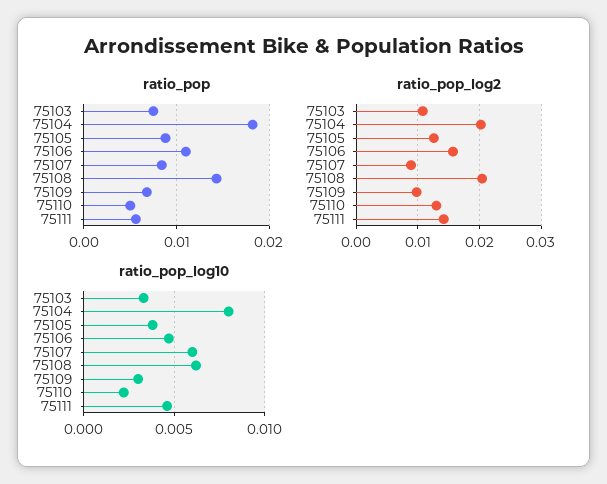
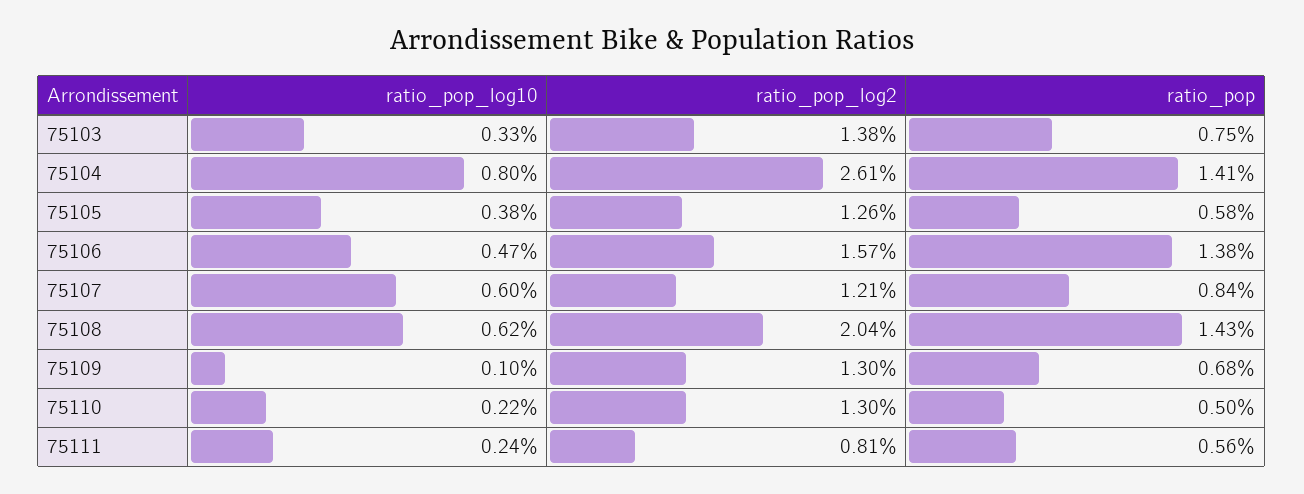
  {
    "ratio_pop": {
      "75103": 0.0075,
-     "75104": 0.018,
+     "75104": 0.0141,
-     "75105": 0.009,
+     "75105": 0.0058,
-     "75106": 0.011,
+     "75106": 0.0138,
      "75107": 0.0084,
      "75108": 0.0143,
      "75109": 0.0068,
      "75110": 0.005,
      "75111": 0.0056
    },
    "ratio_pop_log2": {
-     "75103": 0.011,
+     "75103": 0.0138,
-     "75104": 0.02,
+     "75104": 0.0261,
      "75105": 0.0126,
      "75106": 0.0157,
-     "75107": 0.009,
+     "75107": 0.0121,
      "75108": 0.0204,
-     "75109": 0.01,
+     "75109": 0.013,
      "75110": 0.013,
-     "75111": 0.014
+     "75111": 0.0081
    },
    "ratio_pop_log10": {
      "75103": 0.0033,
      "75104": 0.008,
      "75105": 0.0038,
      "75106": 0.0047,
      "75107": 0.006,
      "75108": 0.0062,
-     "75109": 0.003,
+     "75109": 0.001,
      "75110": 0.0022,
-     "75111": 0.0045
+     "75111": 0.0024
    }
  }

